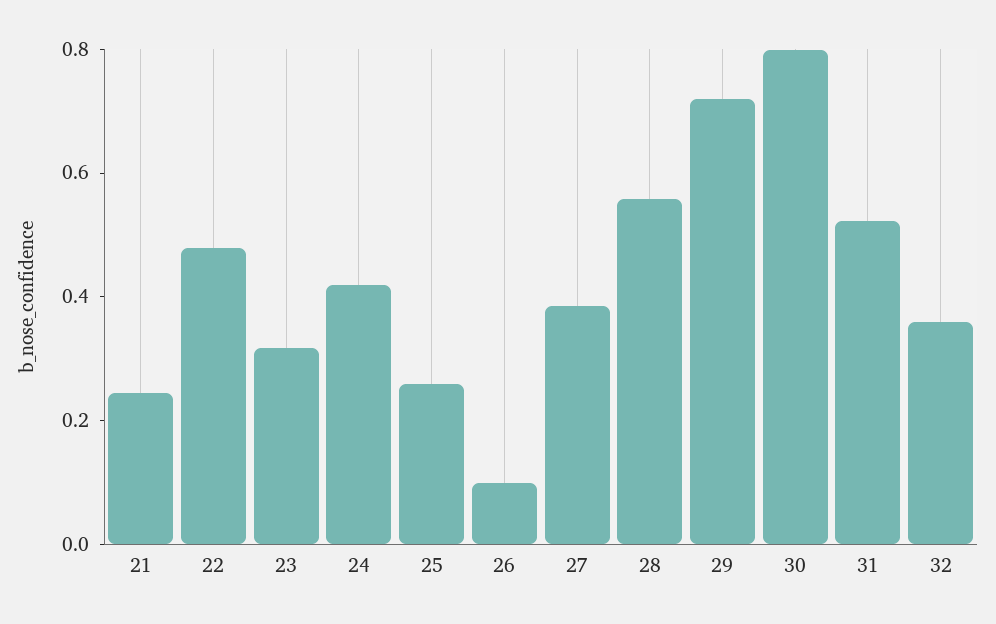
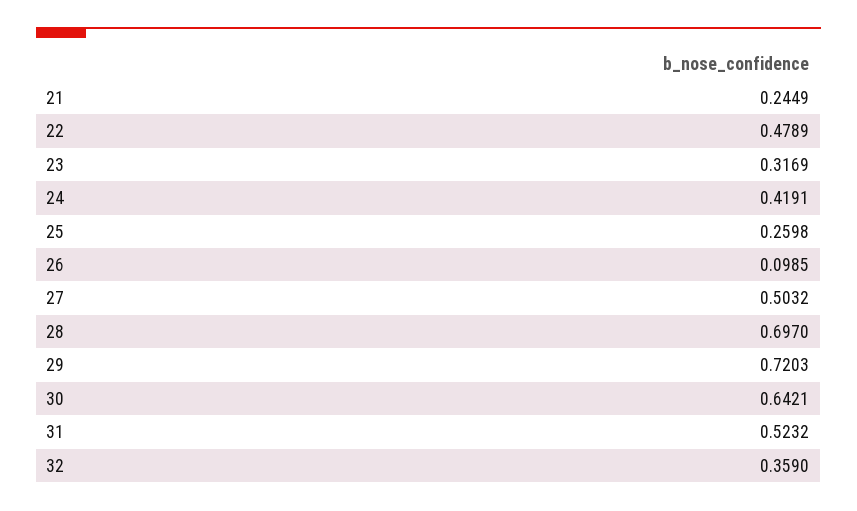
  {
    "21": 0.2449,
    "22": 0.4789,
    "23": 0.3169,
    "24": 0.4191,
    "25": 0.2598,
    "26": 0.0985,
-   "27": 0.4,
+   "27": 0.5032,
-   "28": 0.55,
+   "28": 0.697,
    "29": 0.7203,
-   "30": 0.8,
+   "30": 0.6421,
    "31": 0.5232,
    "32": 0.359
  }

